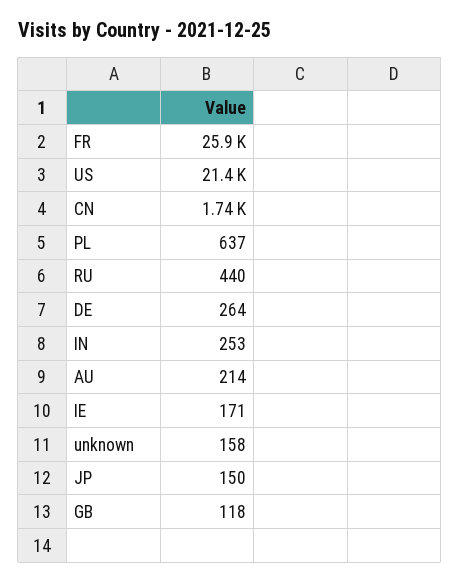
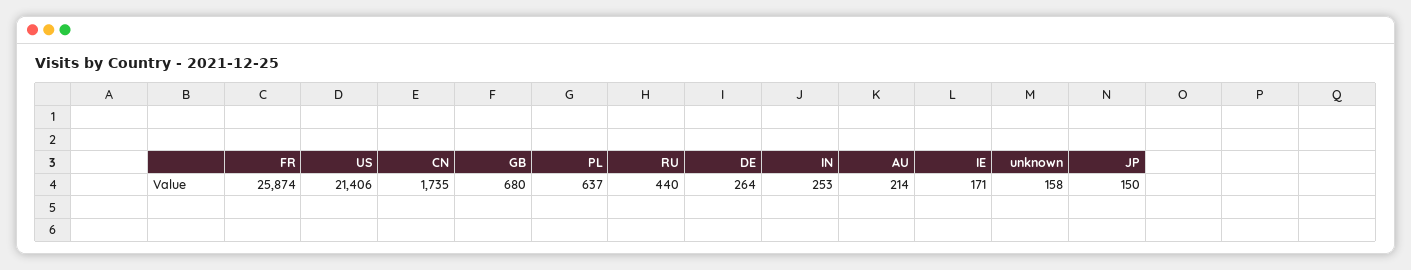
  {
    "FR": 25874,
    "US": 21406,
    "CN": 1735,
    "PL": 637,
    "RU": 440,
    "DE": 264,
    "IN": 253,
    "AU": 214,
    "IE": 171,
    "unknown": 158,
    "JP": 150,
-   "GB": 118
+   "GB": 680
  }

